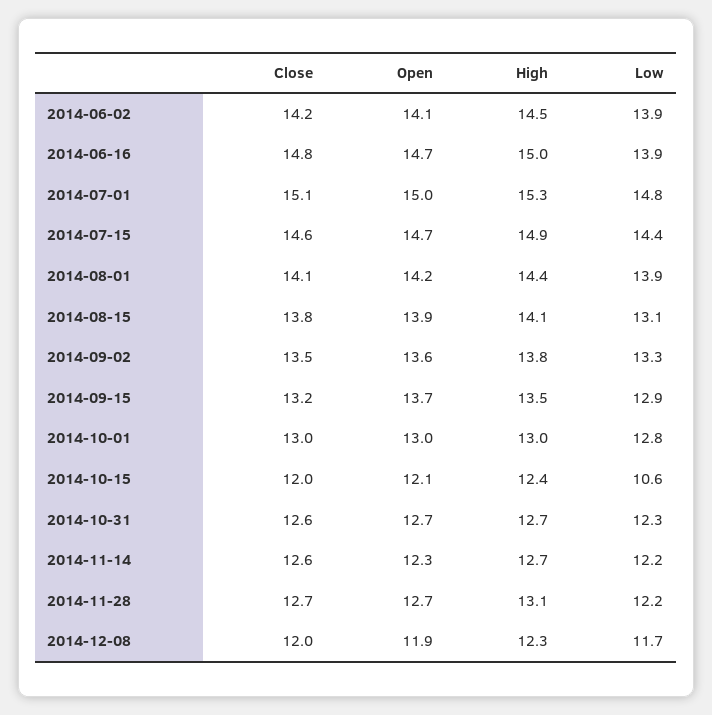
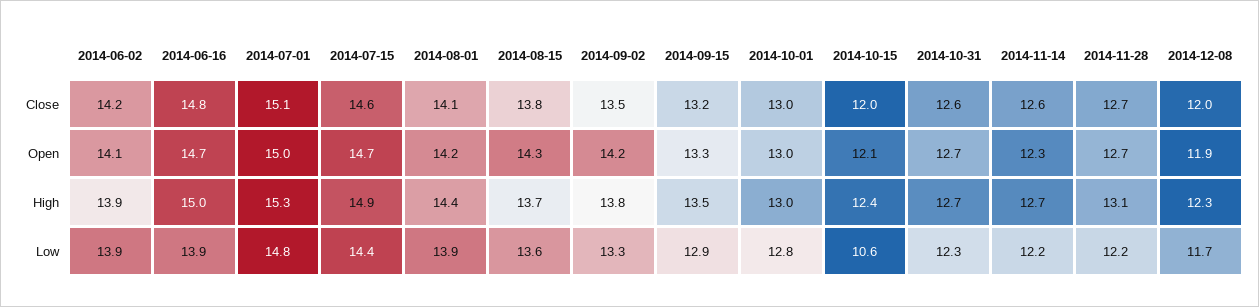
  {
    "Close": {
      "2014-06-02": 14.2,
      "2014-06-16": 14.8,
      "2014-07-01": 15.1,
      "2014-07-15": 14.6,
      "2014-08-01": 14.1,
      "2014-08-15": 13.8,
      "2014-09-02": 13.5,
      "2014-09-15": 13.2,
      "2014-10-01": 13,
      "2014-10-15": 12,
      "2014-10-31": 12.6,
      "2014-11-14": 12.6,
      "2014-11-28": 12.7,
      "2014-12-08": 12
    },
    "Open": {
      "2014-06-02": 14.1,
      "2014-06-16": 14.7,
      "2014-07-01": 15,
      "2014-07-15": 14.7,
      "2014-08-01": 14.2,
-     "2014-08-15": 13.9,
+     "2014-08-15": 14.3,
-     "2014-09-02": 13.6,
+     "2014-09-02": 14.2,
-     "2014-09-15": 13.7,
+     "2014-09-15": 13.3,
      "2014-10-01": 13,
      "2014-10-15": 12.1,
      "2014-10-31": 12.7,
      "2014-11-14": 12.3,
      "2014-11-28": 12.7,
      "2014-12-08": 11.9
    },
    "High": {
-     "2014-06-02": 14.5,
+     "2014-06-02": 13.9,
      "2014-06-16": 15,
      "2014-07-01": 15.3,
      "2014-07-15": 14.9,
      "2014-08-01": 14.4,
-     "2014-08-15": 14.1,
+     "2014-08-15": 13.7,
      "2014-09-02": 13.8,
      "2014-09-15": 13.5,
      "2014-10-01": 13,
      "2014-10-15": 12.4,
      "2014-10-31": 12.7,
      "2014-11-14": 12.7,
      "2014-11-28": 13.1,
      "2014-12-08": 12.3
    },
    "Low": {
      "2014-06-02": 13.9,
      "2014-06-16": 13.9,
      "2014-07-01": 14.8,
      "2014-07-15": 14.4,
      "2014-08-01": 13.9,
-     "2014-08-15": 13.1,
+     "2014-08-15": 13.6,
      "2014-09-02": 13.3,
      "2014-09-15": 12.9,
      "2014-10-01": 12.8,
      "2014-10-15": 10.6,
      "2014-10-31": 12.3,
      "2014-11-14": 12.2,
      "2014-11-28": 12.2,
      "2014-12-08": 11.7
    }
  }

